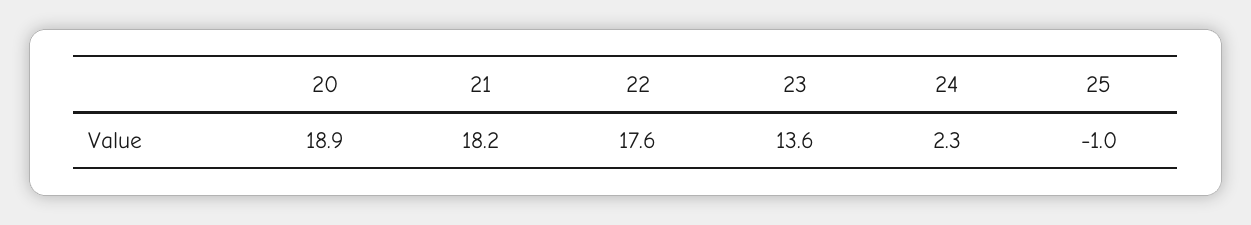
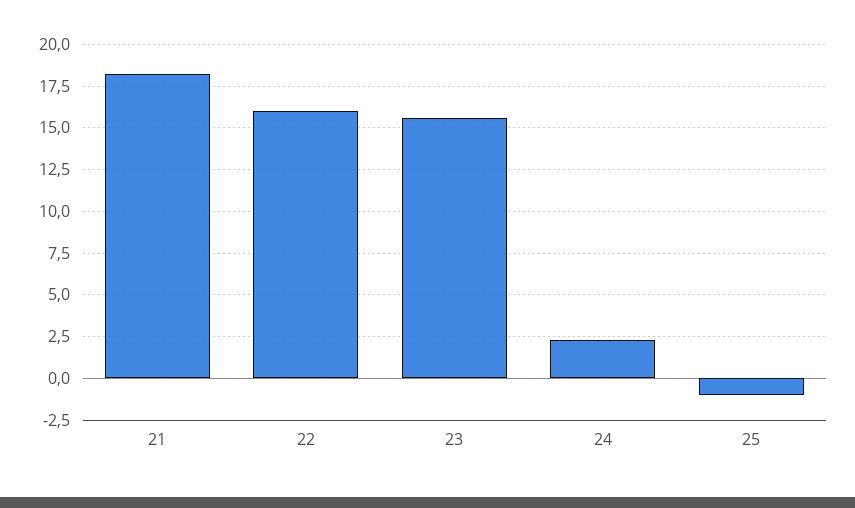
  {
-   "20": 18.9,
    "21": 18.2,
-   "22": 17.6,
+   "22": 16,
-   "23": 13.6,
+   "23": 15.5,
    "24": 2.3,
    "25": -1
  }

